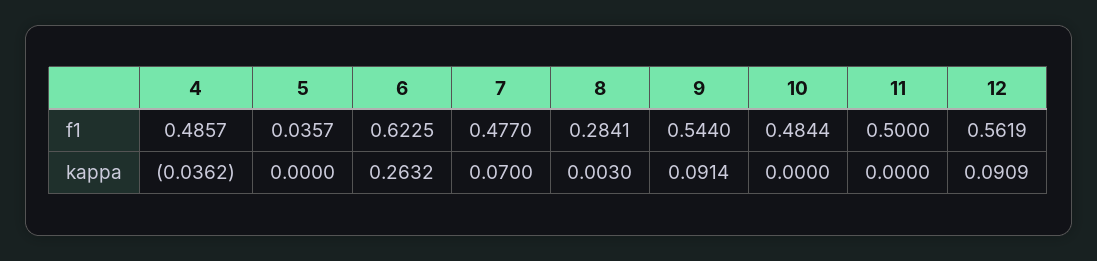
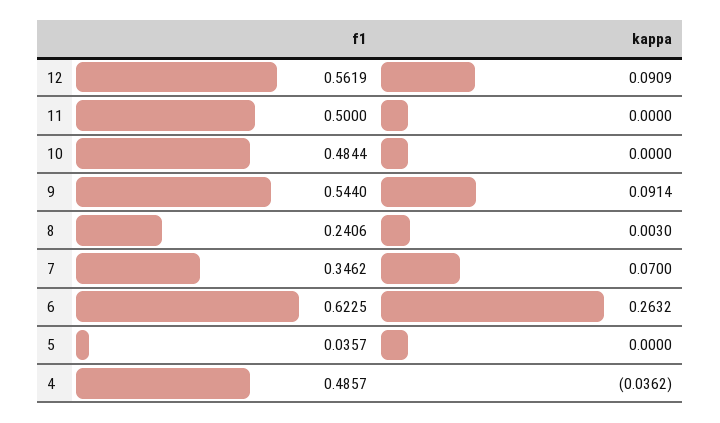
  {
    "4": {
      "f1": 0.4857,
      "kappa": -0.0362
    },
    "5": {
      "f1": 0.0357,
      "kappa": 0
    },
    "6": {
      "f1": 0.6225,
      "kappa": 0.2632
    },
    "7": {
-     "f1": 0.477,
+     "f1": 0.3462,
      "kappa": 0.07
    },
    "8": {
-     "f1": 0.2841,
+     "f1": 0.2406,
      "kappa": 0.003
    },
    "9": {
      "f1": 0.544,
      "kappa": 0.0914
    },
    "10": {
      "f1": 0.4844,
      "kappa": 0
    },
    "11": {
      "f1": 0.5,
      "kappa": 0
    },
    "12": {
      "f1": 0.5619,
      "kappa": 0.0909
    }
  }

